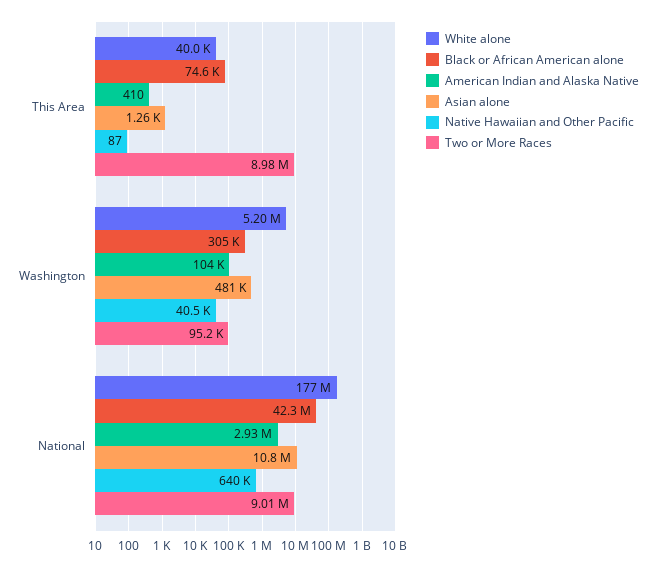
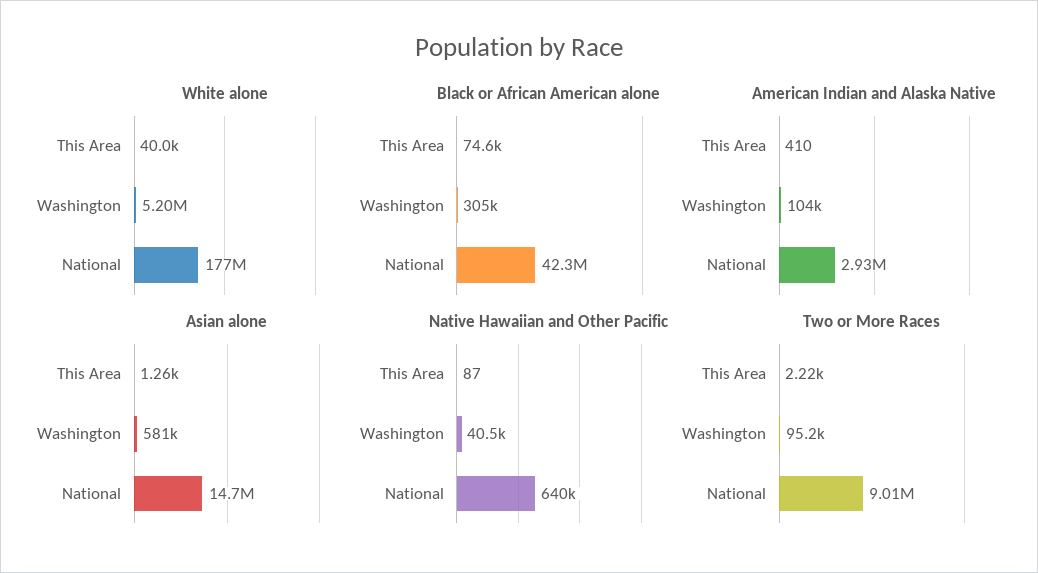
  {
    "White alone": {
      "This Area": 40000,
      "Washington": 5200000,
      "National": 177000000
    },
    "Black or African American alone": {
      "This Area": 74600,
      "Washington": 305000,
      "National": 42300000
    },
    "American Indian and Alaska Native": {
      "This Area": 410,
      "Washington": 104000,
      "National": 2930000
    },
    "Asian alone": {
      "This Area": 1260,
-     "Washington": 481000,
+     "Washington": 581000,
-     "National": 10800000
+     "National": 14700000
    },
    "Native Hawaiian and Other Pacific": {
      "This Area": 87,
      "Washington": 40500,
      "National": 640000
    },
    "Two or More Races": {
-     "This Area": 8980000,
+     "This Area": 2220,
      "Washington": 95200,
      "National": 9010000
    }
  }

